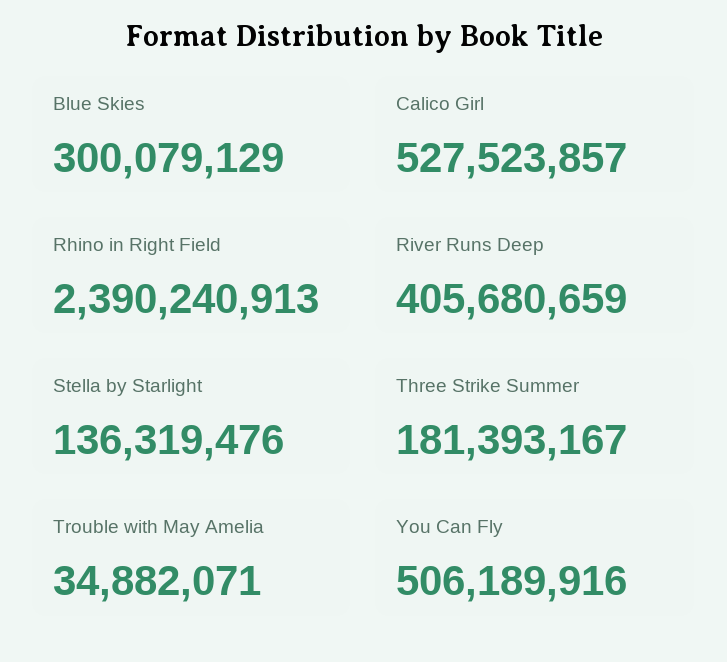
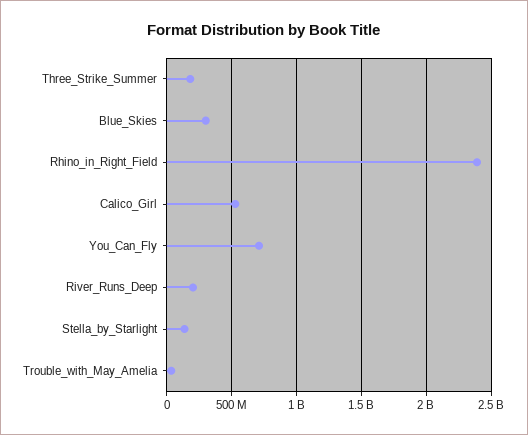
  {
    "Blue Skies": 300079129,
    "Calico Girl": 527523857,
    "Rhino in Right Field": 2390240913,
-   "River Runs Deep": 405680659,
+   "River Runs Deep": 200000000,
    "Stella by Starlight": 136319476,
    "Three Strike Summer": 181393167,
    "Trouble with May Amelia": 34882071,
-   "You Can Fly": 506189916
+   "You Can Fly": 700000000
  }

